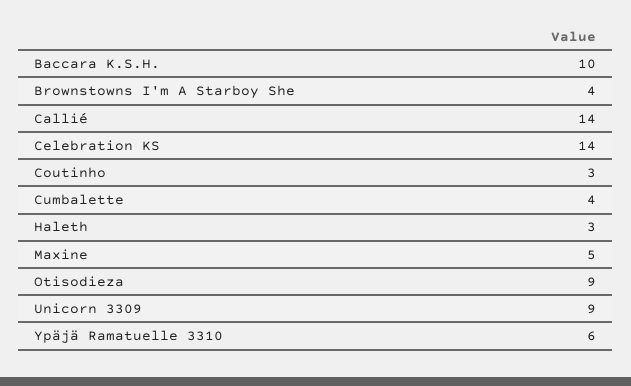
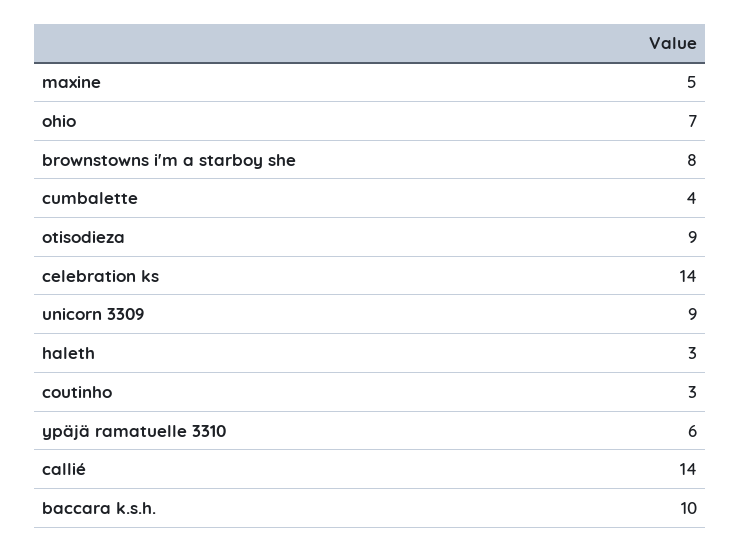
  {
    "Baccara K.S.H.": 10,
-   "Brownstowns I'm A Starboy She": 4,
+   "Brownstowns I'm A Starboy She": 8,
    "Callié": 14,
    "Celebration KS": 14,
    "Coutinho": 3,
    "Cumbalette": 4,
    "Haleth": 3,
    "Maxine": 5,
    "Otisodieza": 9,
    "Unicorn 3309": 9,
-   "Ypäjä Ramatuelle 3310": 6
+   "Ypäjä Ramatuelle 3310": 6,
+   "ohio": 7
  }

